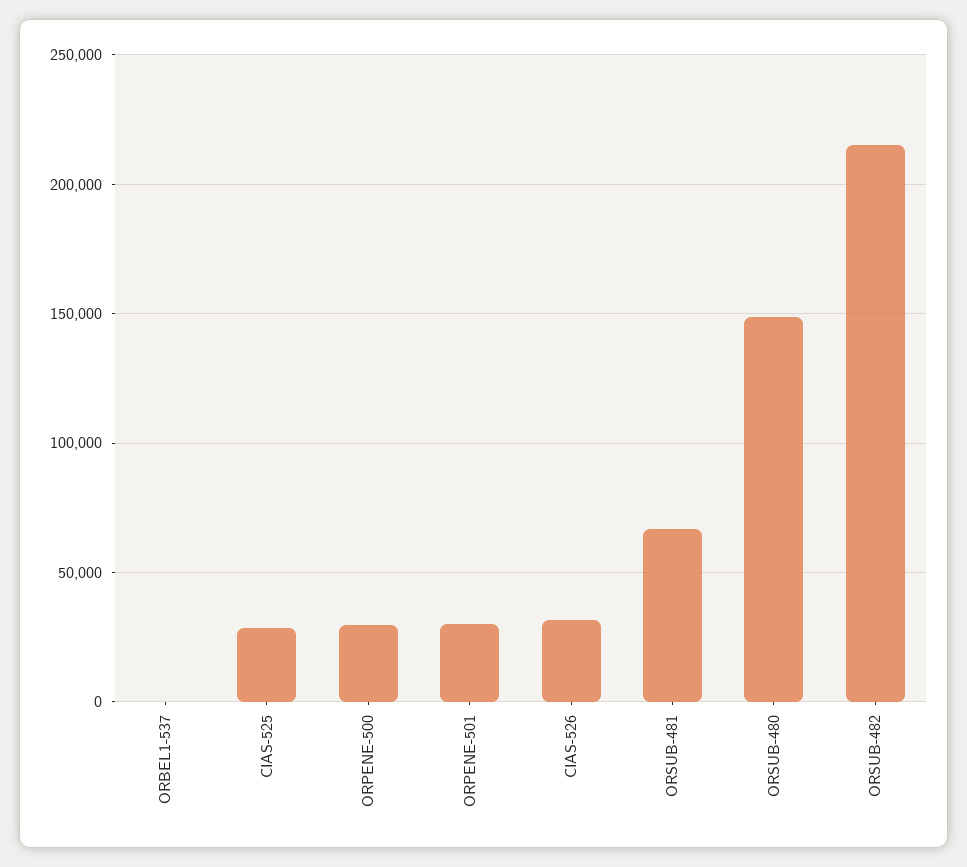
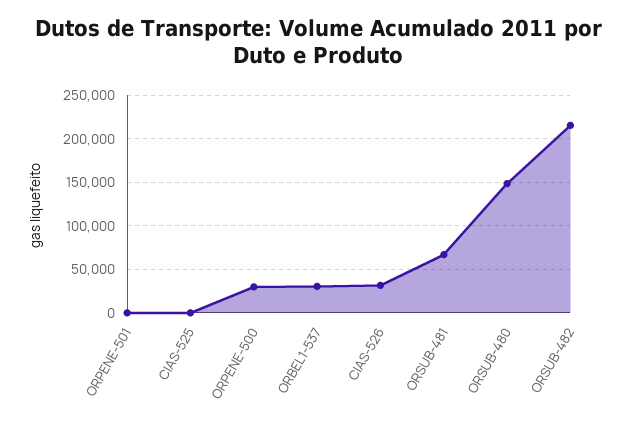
  {
-   "ORBEL1-537": 0,
+   "ORBEL1-537": 30000,
-   "CIAS-525": 30000,
+   "CIAS-525": 0,
    "ORPENE-500": 30000,
-   "ORPENE-501": 30000,
+   "ORPENE-501": 0,
    "CIAS-526": 30000,
    "ORSUB-481": 65000,
    "ORSUB-480": 150000,
    "ORSUB-482": 215000
  }

